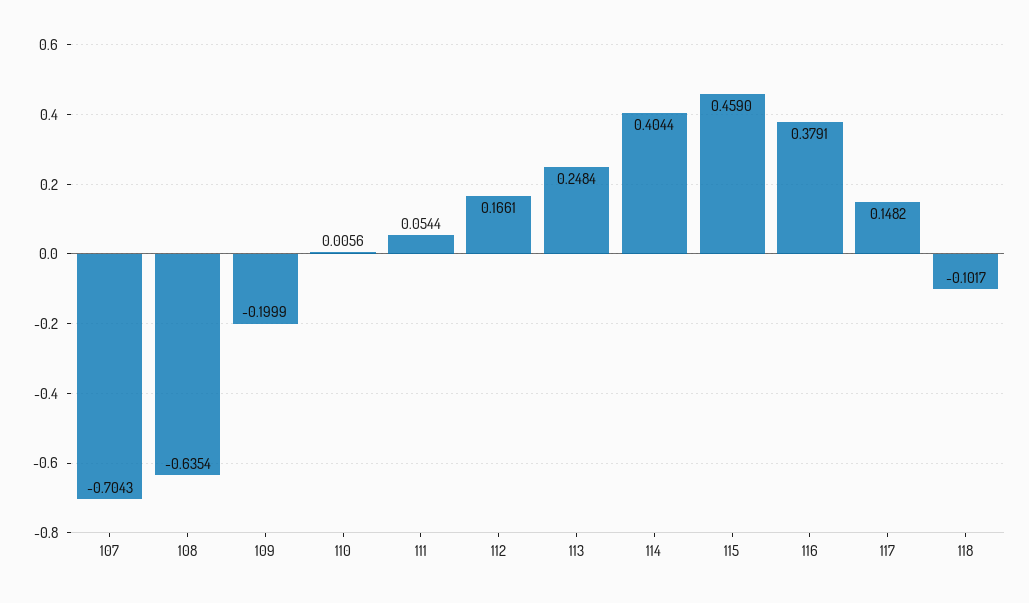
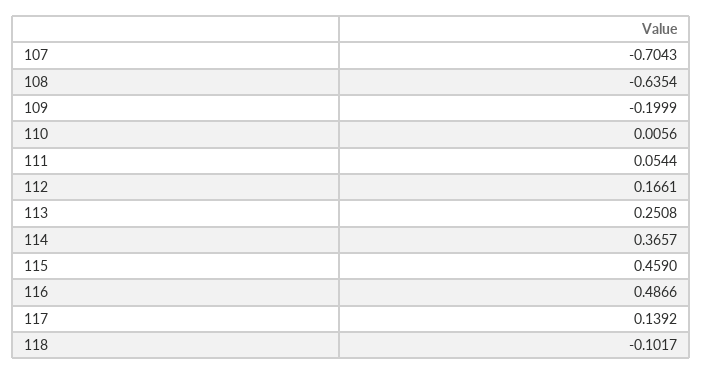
  {
    "107": -0.7043,
    "108": -0.6354,
    "109": -0.1999,
    "110": 0.0056,
    "111": 0.0544,
    "112": 0.1661,
-   "113": 0.2484,
+   "113": 0.2508,
-   "114": 0.4044,
+   "114": 0.3657,
    "115": 0.459,
-   "116": 0.3791,
+   "116": 0.4866,
-   "117": 0.1482,
+   "117": 0.1392,
    "118": -0.1017
  }

